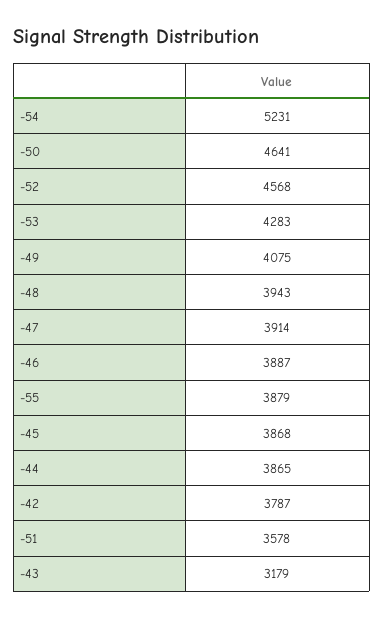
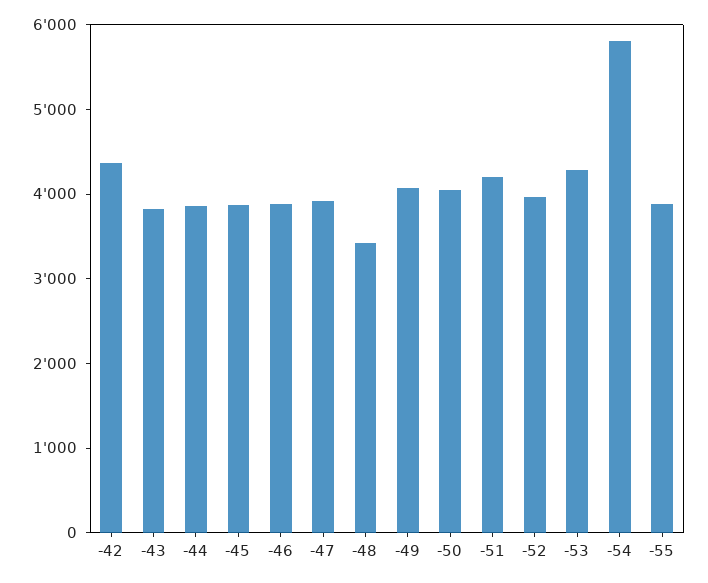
  {
-   "-54": 5231,
+   "-54": 5800,
-   "-50": 4641,
+   "-50": 4000,
-   "-52": 4568,
+   "-52": 4000,
    "-53": 4283,
    "-49": 4075,
-   "-48": 3943,
+   "-48": 3400,
    "-47": 3914,
    "-46": 3887,
    "-55": 3879,
    "-45": 3868,
    "-44": 3865,
-   "-42": 3787,
+   "-42": 4400,
-   "-51": 3578,
+   "-51": 4200,
-   "-43": 3179
+   "-43": 3800
  }

